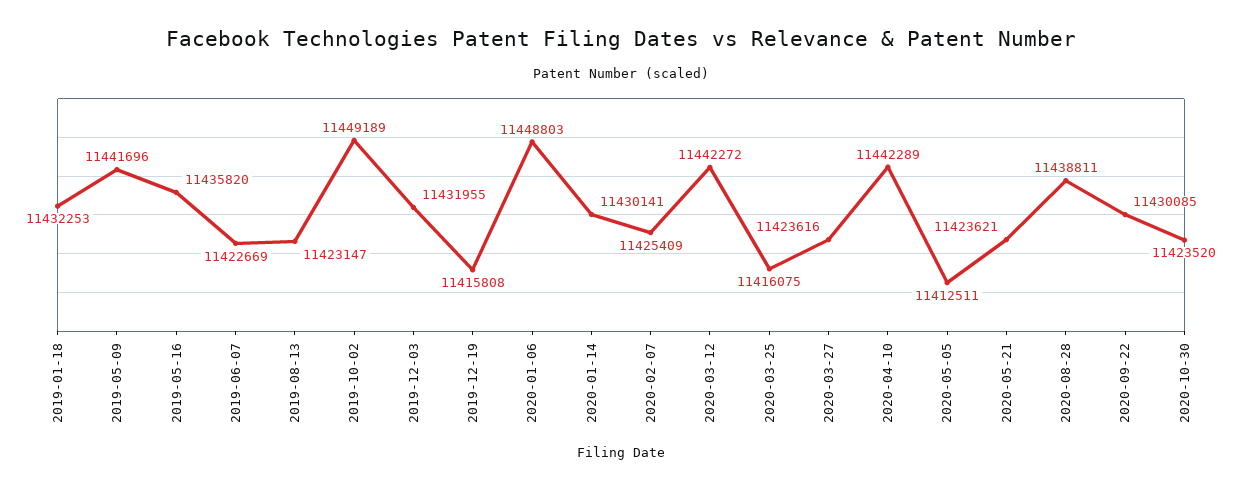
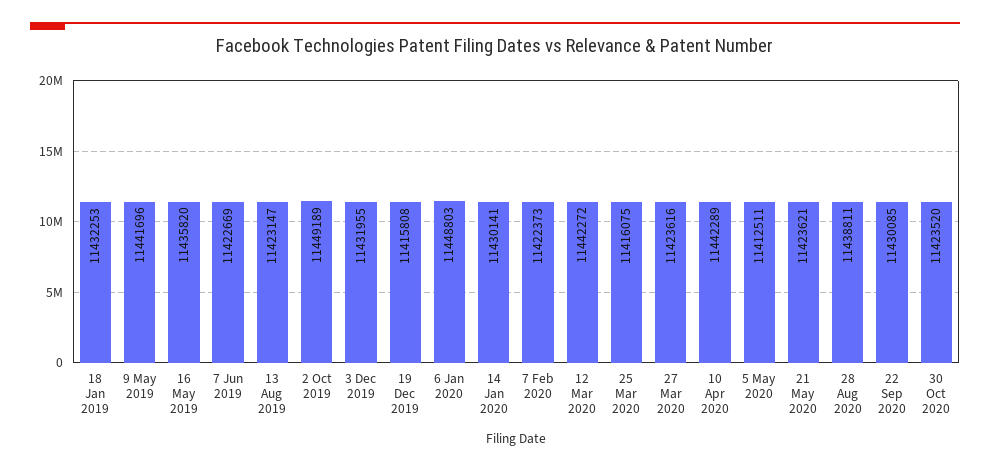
  {
    "2019-01-18": 11432253,
    "2019-05-09": 11441696,
    "2019-05-16": 11435820,
    "2019-06-07": 11422669,
    "2019-08-13": 11423147,
    "2019-10-02": 11449189,
    "2019-12-03": 11431955,
    "2019-12-19": 11415808,
    "2020-01-06": 11448803,
    "2020-01-14": 11430141,
-   "2020-02-07": 11425409,
+   "2020-02-07": 11422373,
    "2020-03-12": 11442272,
    "2020-03-25": 11416075,
    "2020-03-27": 11423616,
    "2020-04-10": 11442289,
    "2020-05-05": 11412511,
    "2020-05-21": 11423621,
    "2020-08-28": 11438811,
    "2020-09-22": 11430085,
    "2020-10-30": 11423520
  }

